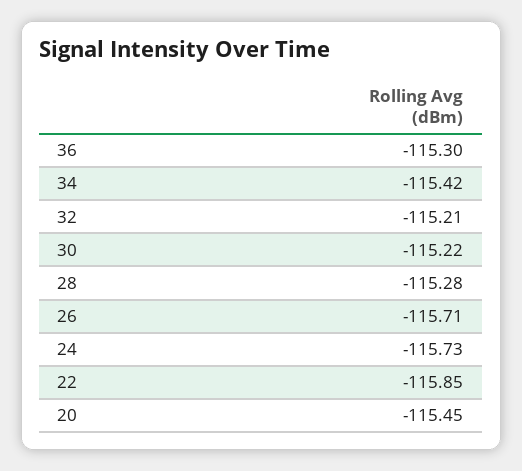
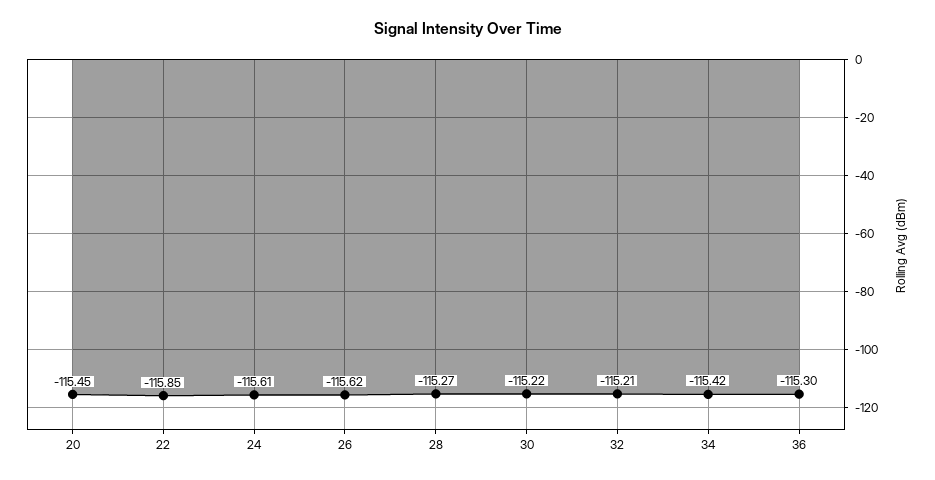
  {
    "36": -115.3,
    "34": -115.42,
    "32": -115.21,
    "30": -115.22,
-   "28": -115.28,
+   "28": -115.27,
-   "26": -115.71,
+   "26": -115.62,
-   "24": -115.73,
+   "24": -115.61,
    "22": -115.85,
    "20": -115.45
  }

